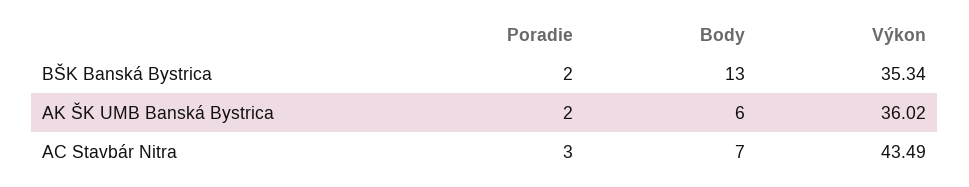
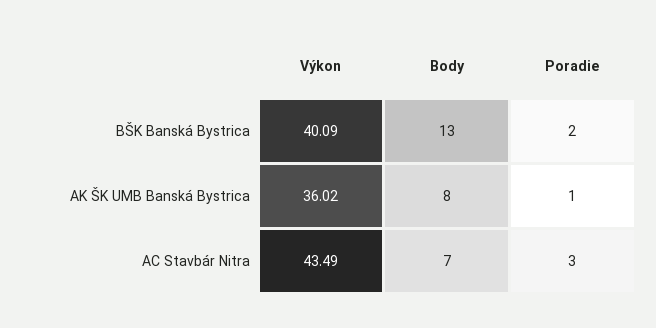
  {
    "Poradie": {
      "BŠK Banská Bystrica": 2,
-     "AK ŠK UMB Banská Bystrica": 2,
+     "AK ŠK UMB Banská Bystrica": 1,
      "AC Stavbár Nitra": 3
    },
    "Body": {
      "BŠK Banská Bystrica": 13,
-     "AK ŠK UMB Banská Bystrica": 6,
+     "AK ŠK UMB Banská Bystrica": 8,
      "AC Stavbár Nitra": 7
    },
    "Výkon": {
-     "BŠK Banská Bystrica": 35.34,
+     "BŠK Banská Bystrica": 40.09,
      "AK ŠK UMB Banská Bystrica": 36.02,
      "AC Stavbár Nitra": 43.49
    }
  }

